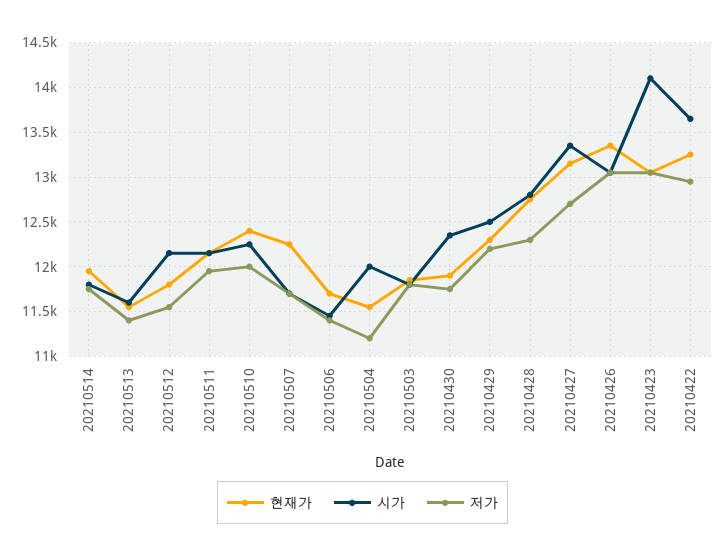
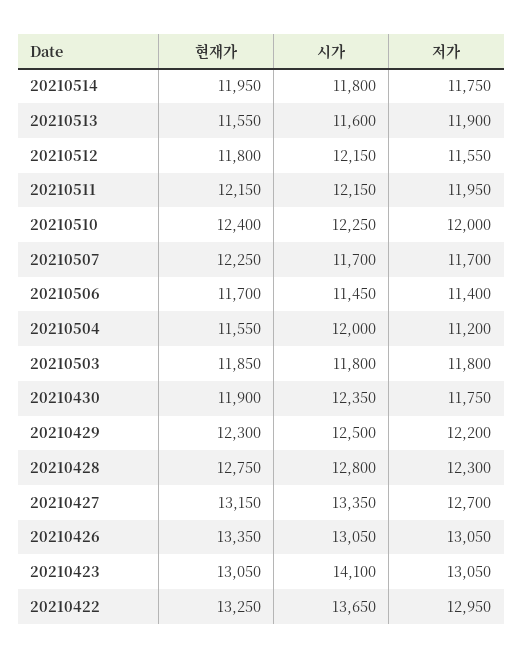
  {
    "현재가": {
      "20210514": 11950,
      "20210513": 11550,
      "20210512": 11800,
      "20210511": 12150,
      "20210510": 12400,
      "20210507": 12250,
      "20210506": 11700,
      "20210504": 11550,
      "20210503": 11850,
      "20210430": 11900,
      "20210429": 12300,
      "20210428": 12750,
      "20210427": 13150,
      "20210426": 13350,
      "20210423": 13050,
      "20210422": 13250
    },
    "시가": {
      "20210514": 11800,
      "20210513": 11600,
      "20210512": 12150,
      "20210511": 12150,
      "20210510": 12250,
      "20210507": 11700,
      "20210506": 11450,
      "20210504": 12000,
      "20210503": 11800,
      "20210430": 12350,
      "20210429": 12500,
      "20210428": 12800,
      "20210427": 13350,
      "20210426": 13050,
      "20210423": 14100,
      "20210422": 13650
    },
    "저가": {
      "20210514": 11750,
-     "20210513": 11400,
+     "20210513": 11900,
      "20210512": 11550,
      "20210511": 11950,
      "20210510": 12000,
      "20210507": 11700,
      "20210506": 11400,
      "20210504": 11200,
      "20210503": 11800,
      "20210430": 11750,
      "20210429": 12200,
      "20210428": 12300,
      "20210427": 12700,
      "20210426": 13050,
      "20210423": 13050,
      "20210422": 12950
    }
  }

